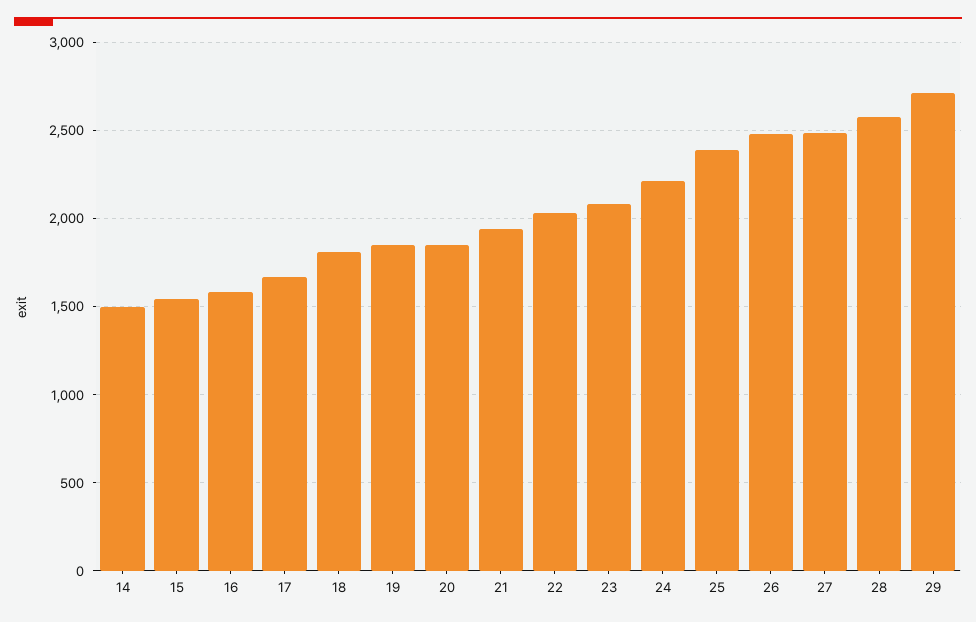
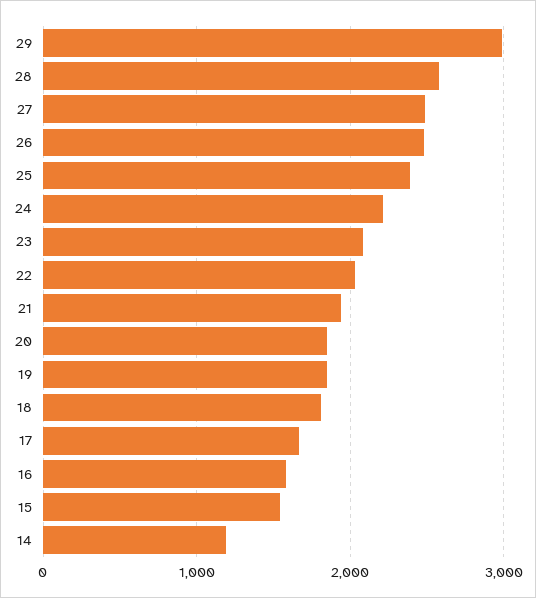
  {
-   "14": 1500,
+   "14": 1200,
    "15": 1550,
    "16": 1600,
    "17": 1650,
    "18": 1800,
    "19": 1850,
    "20": 1850,
    "21": 1950,
    "22": 2050,
    "23": 2100,
    "24": 2200,
    "25": 2400,
    "26": 2500,
    "27": 2500,
    "28": 2600,
-   "29": 2700
+   "29": 3000
  }

